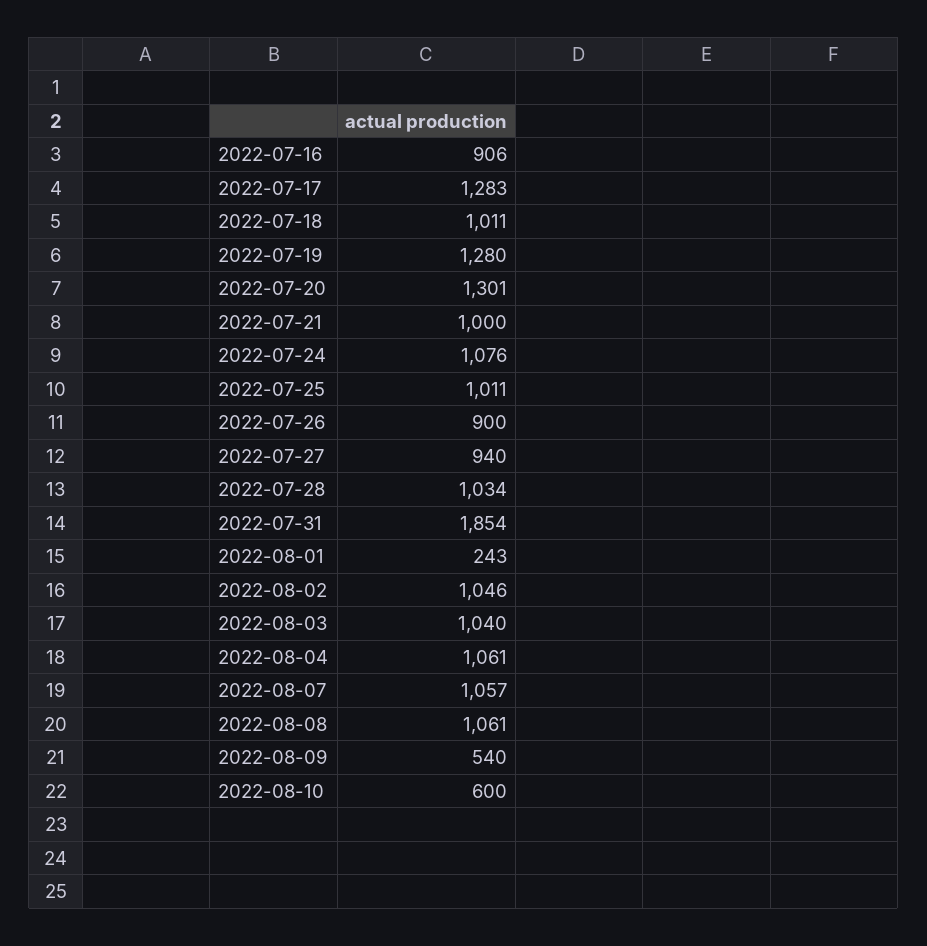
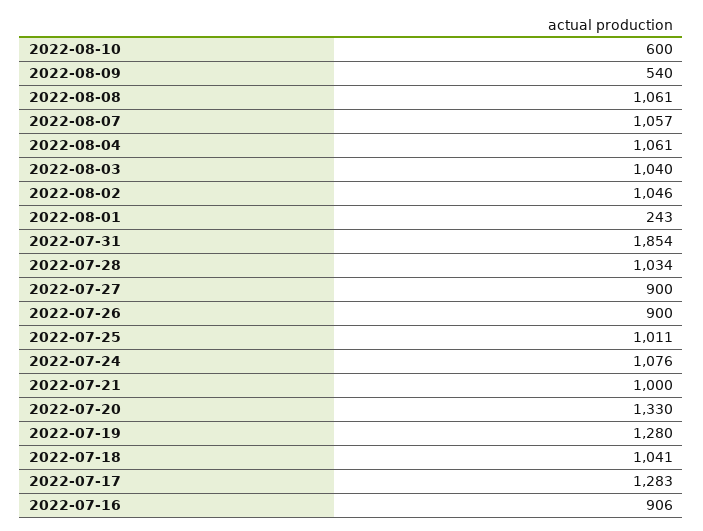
  {
    "2022-07-16": 906,
    "2022-07-17": 1283,
-   "2022-07-18": 1011,
+   "2022-07-18": 1041,
    "2022-07-19": 1280,
-   "2022-07-20": 1301,
+   "2022-07-20": 1330,
    "2022-07-21": 1000,
    "2022-07-24": 1076,
    "2022-07-25": 1011,
    "2022-07-26": 900,
-   "2022-07-27": 940,
+   "2022-07-27": 900,
    "2022-07-28": 1034,
    "2022-07-31": 1854,
    "2022-08-01": 243,
    "2022-08-02": 1046,
    "2022-08-03": 1040,
    "2022-08-04": 1061,
    "2022-08-07": 1057,
    "2022-08-08": 1061,
    "2022-08-09": 540,
    "2022-08-10": 600
  }

